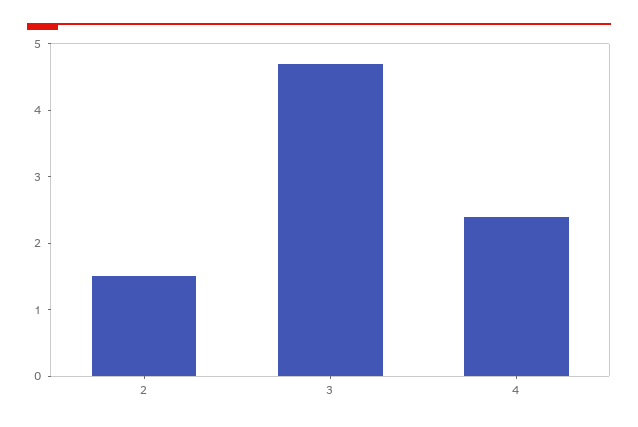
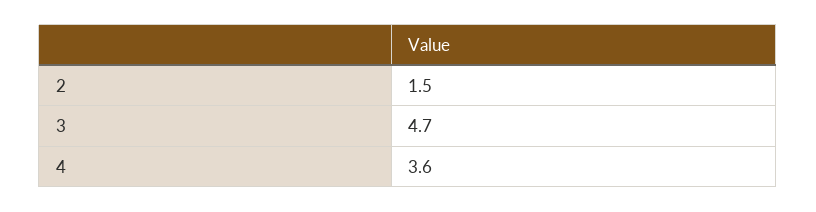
  {
    "2": 1.5,
    "3": 4.7,
-   "4": 2.5
+   "4": 3.6
  }

